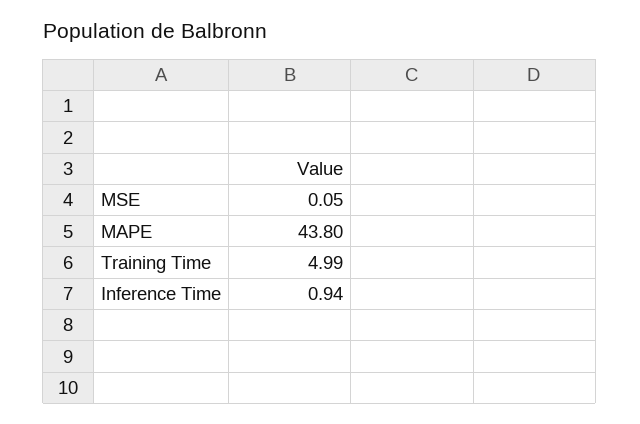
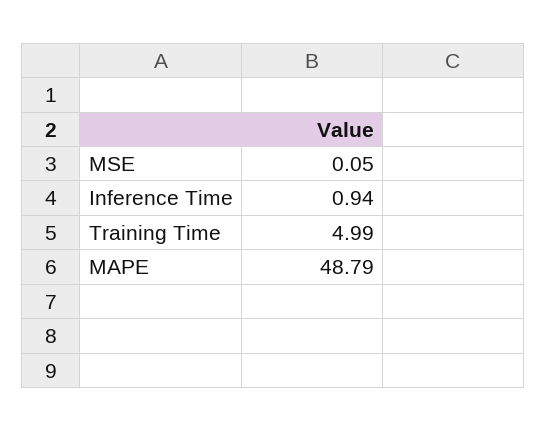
  {
    "MSE": 0.05,
-   "MAPE": 43.8,
+   "MAPE": 48.79,
    "Training Time": 4.99,
    "Inference Time": 0.94
  }

